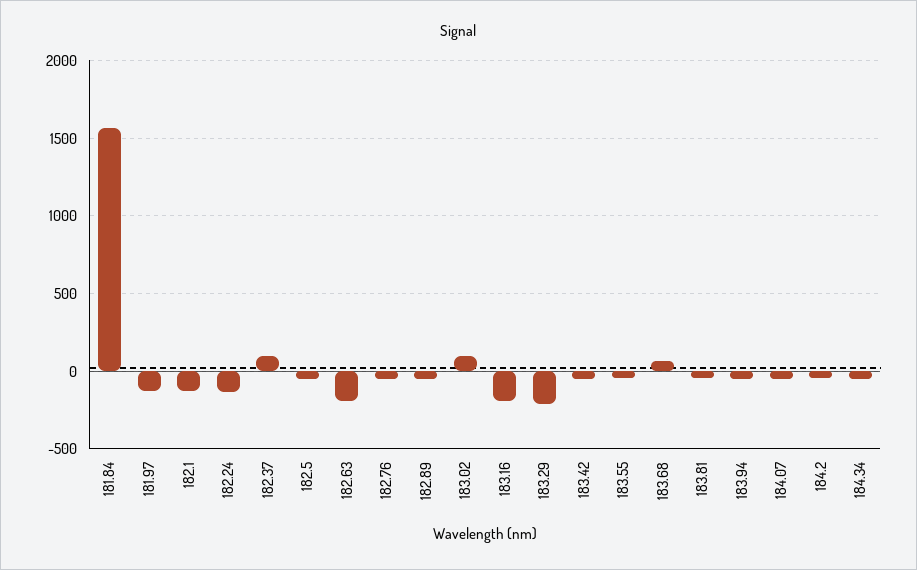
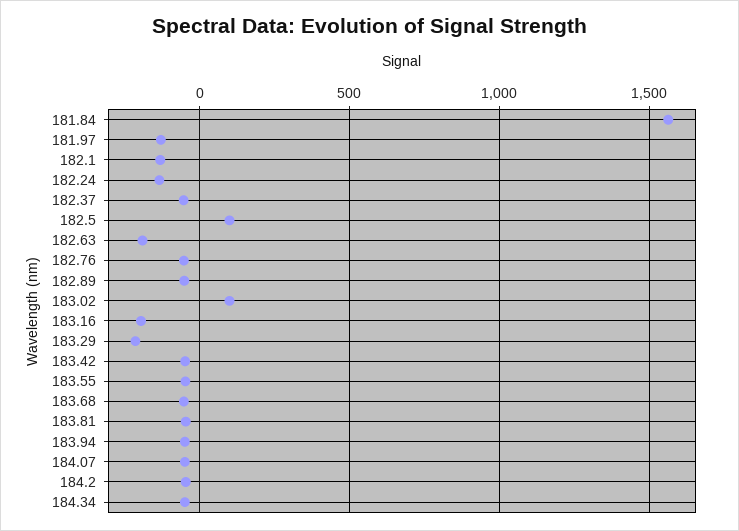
  {
    "181.84": 1550,
    "181.97": -150,
    "182.1": -150,
    "182.24": -150,
-   "182.37": 100,
+   "182.37": -50,
-   "182.5": -50,
+   "182.5": 100,
    "182.63": -200,
    "182.76": -50,
    "182.89": -50,
    "183.02": 100,
    "183.16": -200,
    "183.29": -200,
    "183.42": -50,
    "183.55": -50,
-   "183.68": 50,
+   "183.68": -50,
    "183.81": -50,
    "183.94": -50,
    "184.07": -50,
    "184.2": -50,
    "184.34": -50
  }

